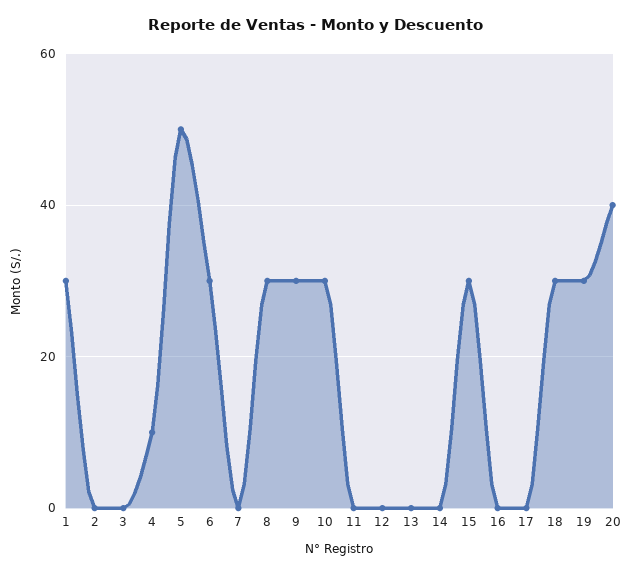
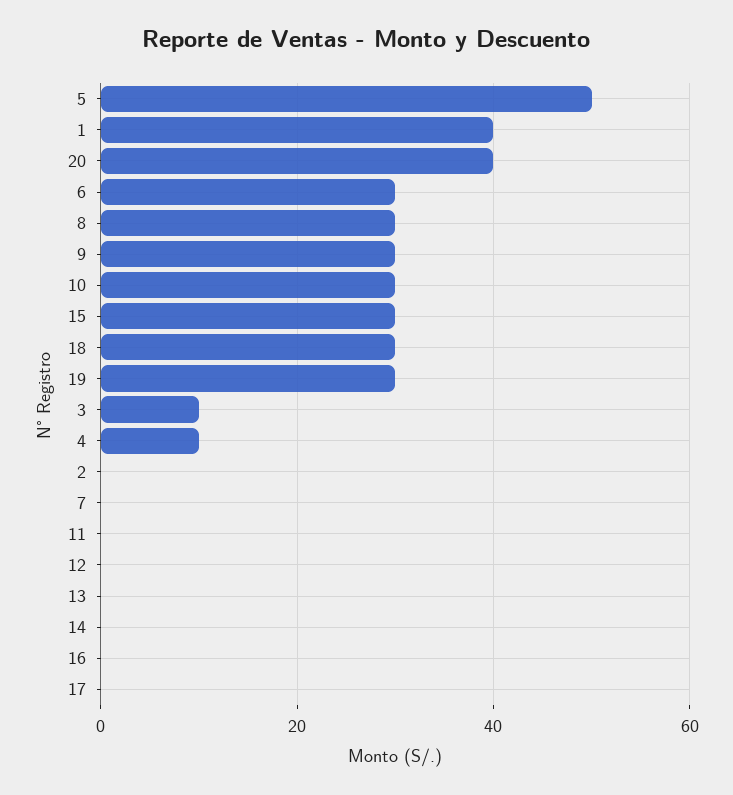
  {
-   "1": 30,
+   "1": 40,
    "2": 0,
-   "3": 0,
+   "3": 10,
    "4": 10,
    "5": 50,
    "6": 30,
    "7": 0,
    "8": 30,
    "9": 30,
    "10": 30,
    "11": 0,
    "12": 0,
    "13": 0,
    "14": 0,
    "15": 30,
    "16": 0,
    "17": 0,
    "18": 30,
    "19": 30,
    "20": 40
  }

